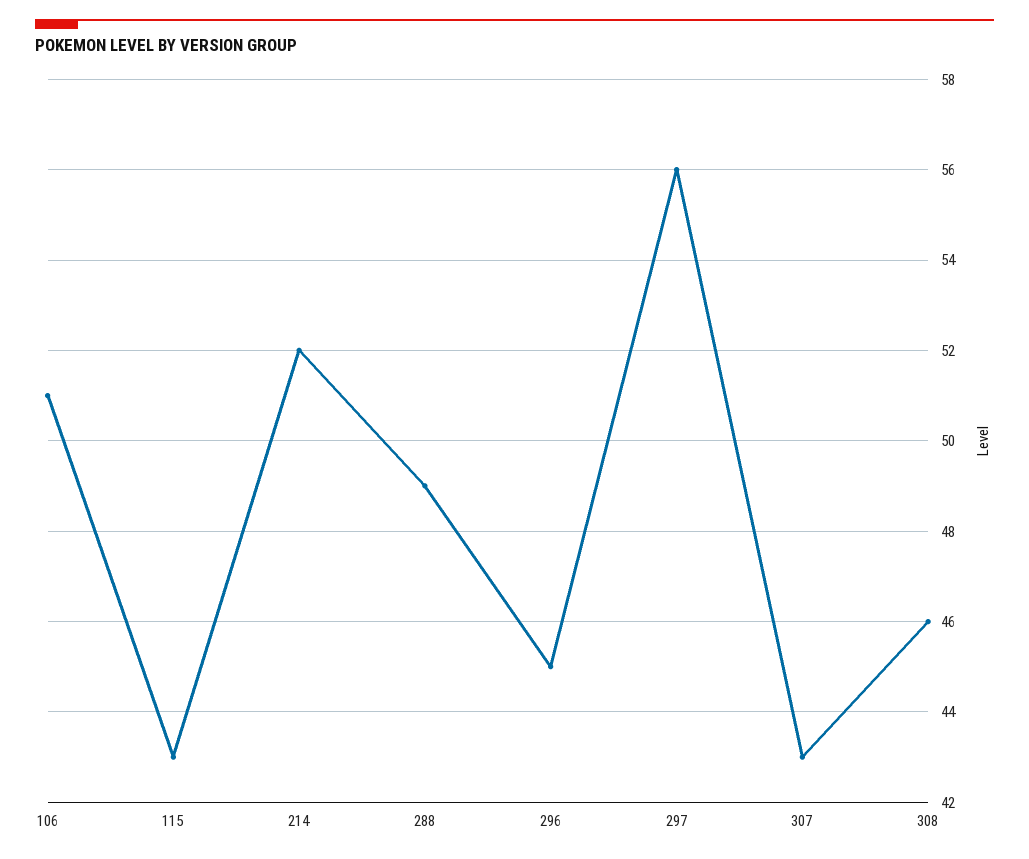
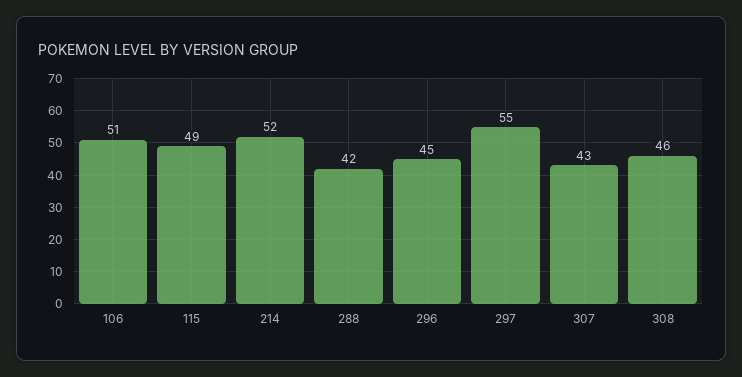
  {
    "106": 51,
-   "115": 43,
+   "115": 49,
    "214": 52,
-   "288": 49,
+   "288": 42,
    "296": 45,
-   "297": 56,
+   "297": 55,
    "307": 43,
    "308": 46
  }

